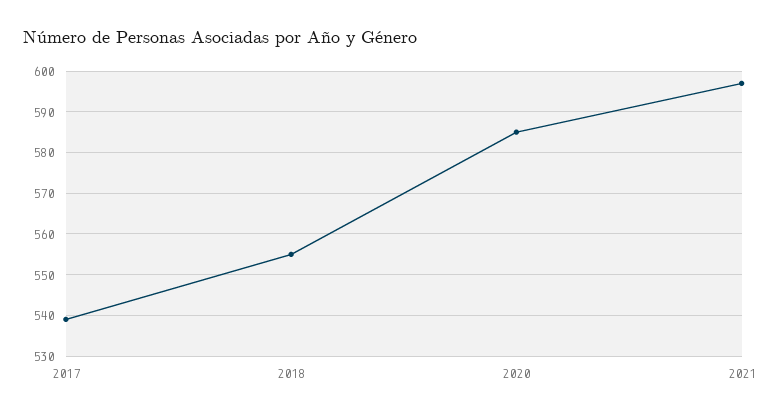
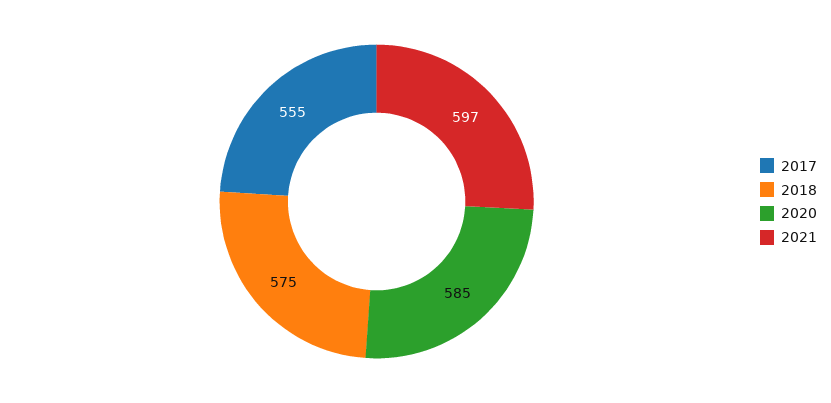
  {
-   "2017": 540,
+   "2017": 555,
-   "2018": 555,
+   "2018": 575,
    "2020": 585,
    "2021": 597
  }

